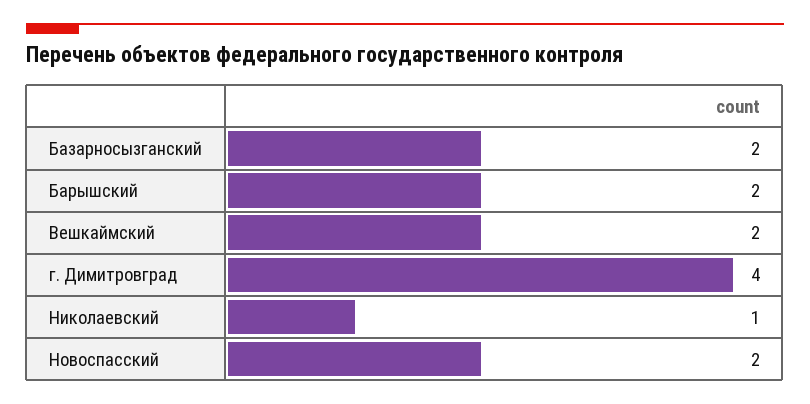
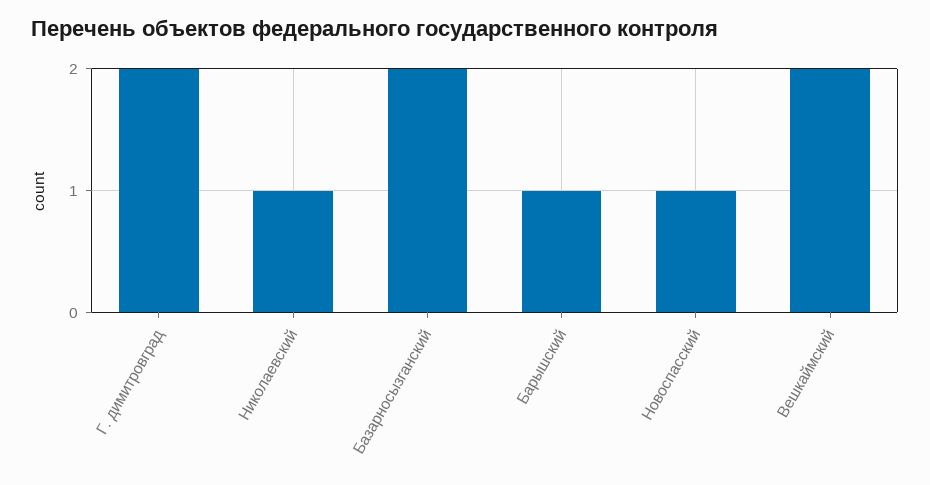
  {
    "Базарносызганский": 2,
-   "Барышский": 2,
+   "Барышский": 1,
    "Вешкаймский": 2,
-   "г. Димитровград": 4,
+   "г. Димитровград": 2,
    "Николаевский": 1,
-   "Новоспасский": 2
+   "Новоспасский": 1
  }

